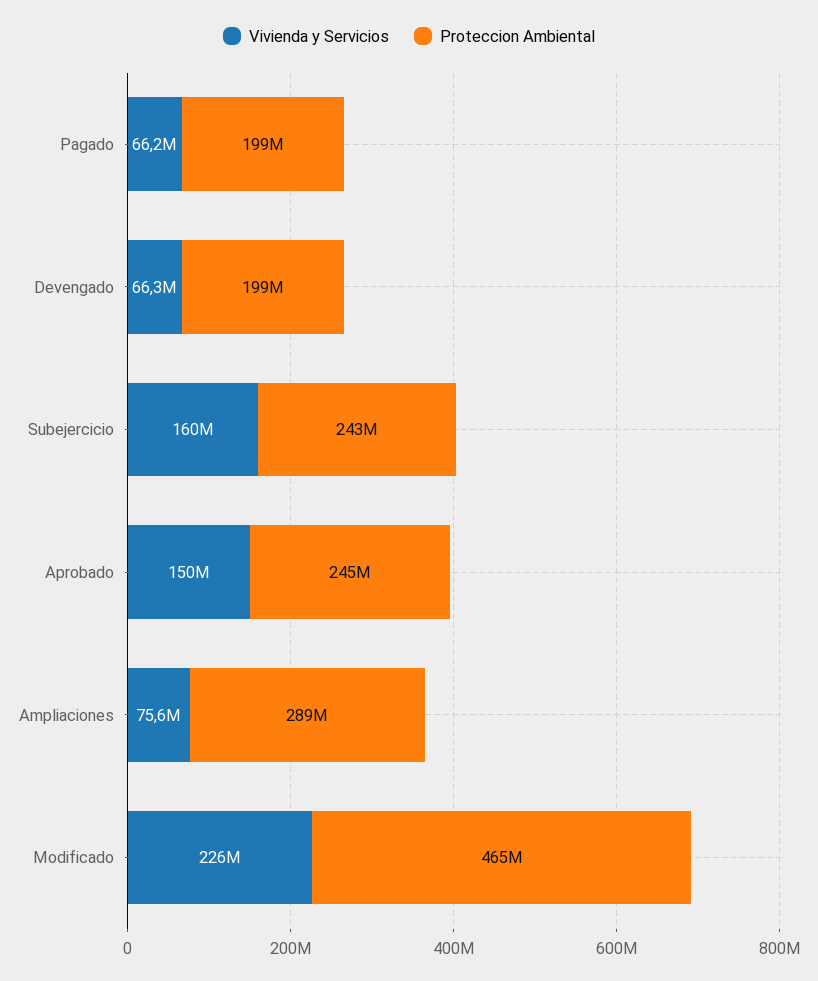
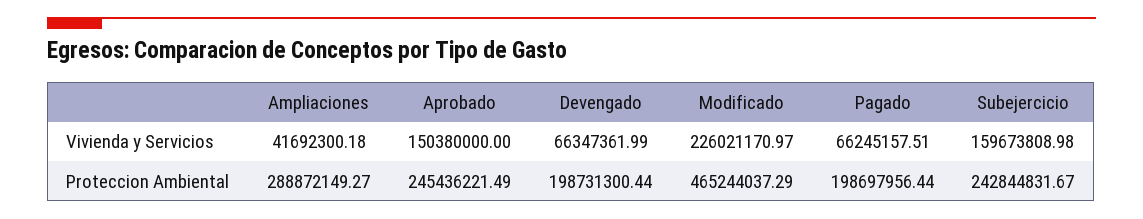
  {
    "Vivienda y Servicios": {
      "Pagado": 66245157.51,
      "Devengado": 66347361.99,
      "Subejercicio": 159673808.98,
      "Aprobado": 150380000,
-     "Ampliaciones": 75600000,
+     "Ampliaciones": 41692300.18,
      "Modificado": 226021170.97
    },
    "Proteccion Ambiental": {
      "Pagado": 198697956.44,
      "Devengado": 198731300.44,
      "Subejercicio": 242844831.67,
      "Aprobado": 245436221.49,
      "Ampliaciones": 288872149.27,
      "Modificado": 465244037.29
    }
  }

